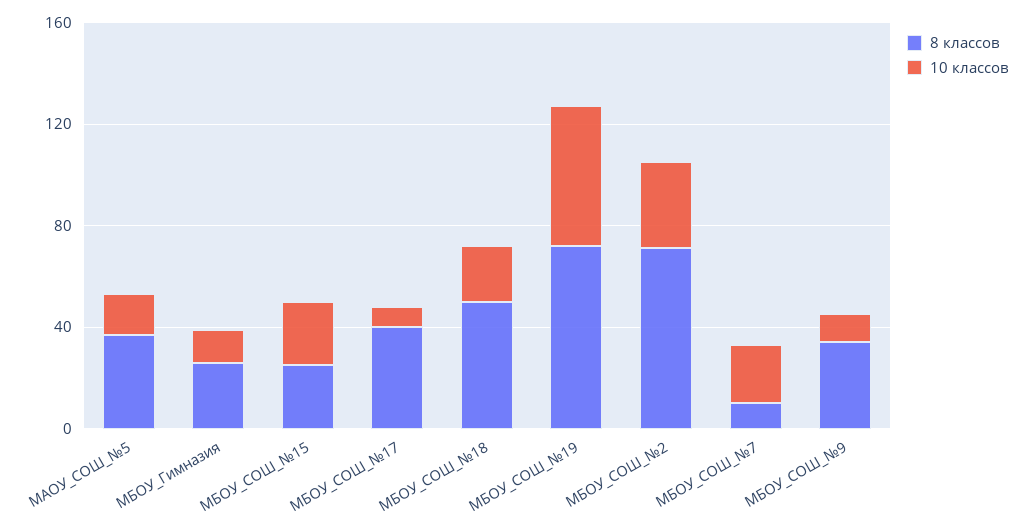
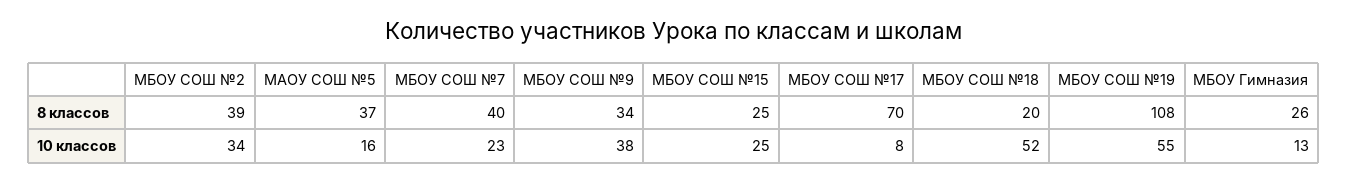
  {
    "8 классов": {
      "МАОУ_СОШ_№5": 37,
      "МБОУ_Гимназия": 26,
      "МБОУ_СОШ_№15": 25,
-     "МБОУ_СОШ_№17": 40,
+     "МБОУ_СОШ_№17": 70,
-     "МБОУ_СОШ_№18": 50,
+     "МБОУ_СОШ_№18": 20,
-     "МБОУ_СОШ_№19": 70,
+     "МБОУ_СОШ_№19": 108,
-     "МБОУ_СОШ_№2": 70,
+     "МБОУ_СОШ_№2": 39,
-     "МБОУ_СОШ_№7": 10,
+     "МБОУ_СОШ_№7": 40,
      "МБОУ_СОШ_№9": 34
    },
    "10 классов": {
      "МАОУ_СОШ_№5": 16,
      "МБОУ_Гимназия": 13,
      "МБОУ_СОШ_№15": 25,
      "МБОУ_СОШ_№17": 8,
-     "МБОУ_СОШ_№18": 20,
+     "МБОУ_СОШ_№18": 52,
      "МБОУ_СОШ_№19": 55,
      "МБОУ_СОШ_№2": 34,
      "МБОУ_СОШ_№7": 23,
-     "МБОУ_СОШ_№9": 10
+     "МБОУ_СОШ_№9": 38
    }
  }

